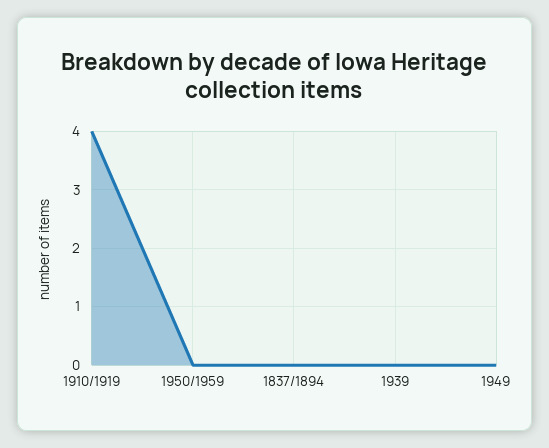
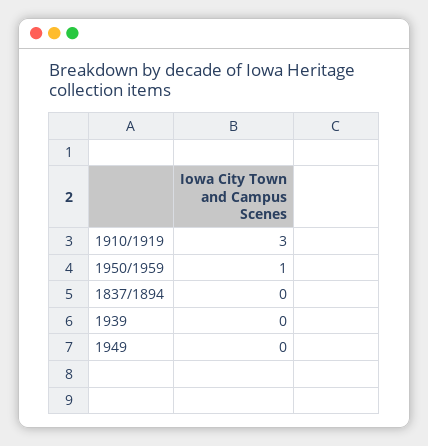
  {
-   "1910/1919": 4,
+   "1910/1919": 3,
-   "1950/1959": 0,
+   "1950/1959": 1,
    "1837/1894": 0,
    "1939": 0,
    "1949": 0
  }

